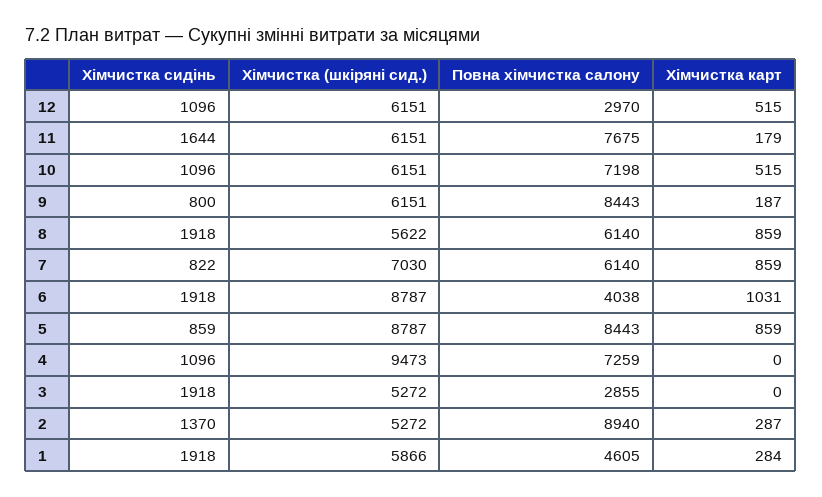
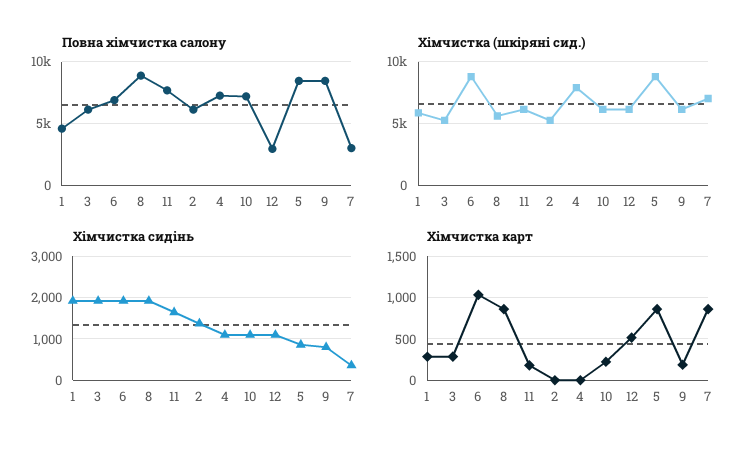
  {
    "Хімчистка сидінь": {
      "12": 1096,
      "11": 1644,
      "10": 1096,
      "9": 800,
      "8": 1918,
-     "7": 822,
+     "7": 400,
      "6": 1918,
      "5": 859,
      "4": 1096,
      "3": 1918,
      "2": 1370,
      "1": 1918
    },
    "Хімчистка (шкіряні сид.)": {
      "12": 6151,
      "11": 6151,
      "10": 6151,
      "9": 6151,
      "8": 5622,
      "7": 7030,
      "6": 8787,
      "5": 8787,
-     "4": 9473,
+     "4": 8000,
      "3": 5272,
      "2": 5272,
      "1": 5866
    },
    "Повна хімчистка салону": {
      "12": 2970,
      "11": 7675,
      "10": 7198,
      "9": 8443,
-     "8": 6140,
+     "8": 9000,
-     "7": 6140,
+     "7": 3000,
-     "6": 4038,
+     "6": 7000,
      "5": 8443,
      "4": 7259,
-     "3": 2855,
+     "3": 6000,
-     "2": 8940,
+     "2": 6000,
      "1": 4605
    },
    "Хімчистка карт": {
      "12": 515,
      "11": 179,
-     "10": 515,
+     "10": 200,
      "9": 187,
      "8": 859,
      "7": 859,
      "6": 1031,
      "5": 859,
      "4": 0,
-     "3": 0,
+     "3": 300,
-     "2": 287,
+     "2": 0,
      "1": 284
    }
  }

